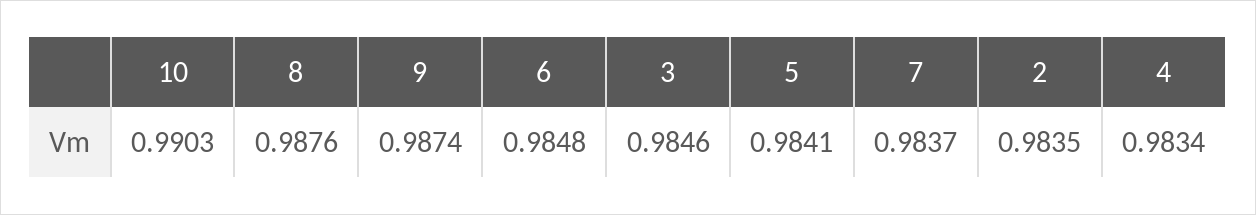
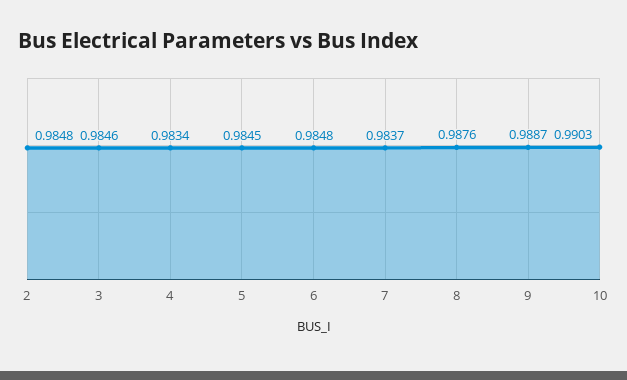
  {
    "10": 0.9903,
    "8": 0.9876,
-   "9": 0.9874,
+   "9": 0.9887,
    "6": 0.9848,
    "3": 0.9846,
-   "5": 0.9841,
+   "5": 0.9845,
    "7": 0.9837,
-   "2": 0.9835,
+   "2": 0.9848,
    "4": 0.9834
  }

